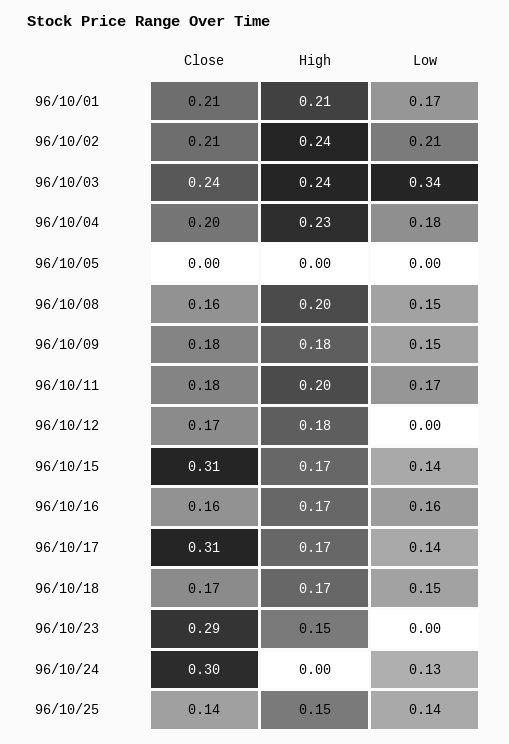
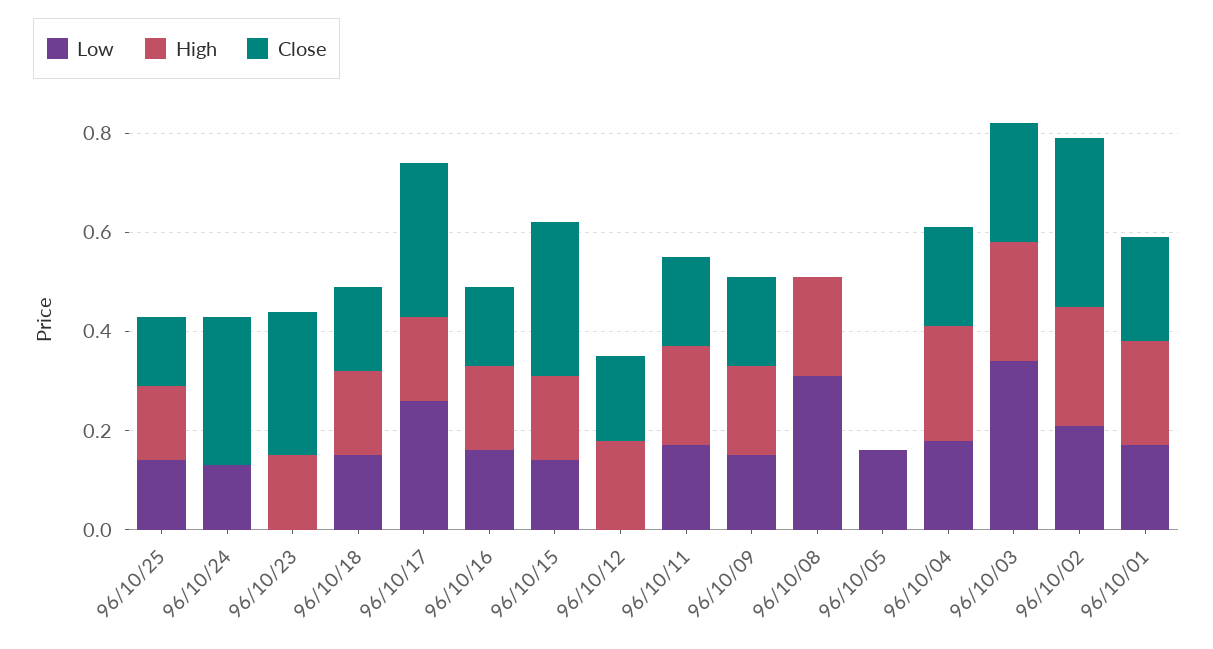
  {
    "Close": {
      "96/10/01": 0.21,
-     "96/10/02": 0.21,
+     "96/10/02": 0.35,
      "96/10/03": 0.24,
      "96/10/04": 0.2,
      "96/10/05": 0,
-     "96/10/08": 0.16,
+     "96/10/08": 0,
      "96/10/09": 0.18,
      "96/10/11": 0.18,
      "96/10/12": 0.17,
      "96/10/15": 0.31,
      "96/10/16": 0.16,
      "96/10/17": 0.31,
      "96/10/18": 0.17,
      "96/10/23": 0.29,
      "96/10/24": 0.3,
      "96/10/25": 0.14
    },
    "High": {
      "96/10/01": 0.21,
      "96/10/02": 0.24,
      "96/10/03": 0.24,
      "96/10/04": 0.23,
      "96/10/05": 0,
      "96/10/08": 0.2,
      "96/10/09": 0.18,
      "96/10/11": 0.2,
      "96/10/12": 0.18,
      "96/10/15": 0.17,
      "96/10/16": 0.17,
      "96/10/17": 0.17,
      "96/10/18": 0.17,
      "96/10/23": 0.15,
      "96/10/24": 0,
      "96/10/25": 0.15
    },
    "Low": {
      "96/10/01": 0.17,
      "96/10/02": 0.21,
      "96/10/03": 0.34,
      "96/10/04": 0.18,
-     "96/10/05": 0,
+     "96/10/05": 0.15,
-     "96/10/08": 0.15,
+     "96/10/08": 0.3,
      "96/10/09": 0.15,
      "96/10/11": 0.17,
      "96/10/12": 0,
      "96/10/15": 0.14,
      "96/10/16": 0.16,
-     "96/10/17": 0.14,
+     "96/10/17": 0.25,
      "96/10/18": 0.15,
      "96/10/23": 0,
      "96/10/24": 0.13,
      "96/10/25": 0.14
    }
  }

